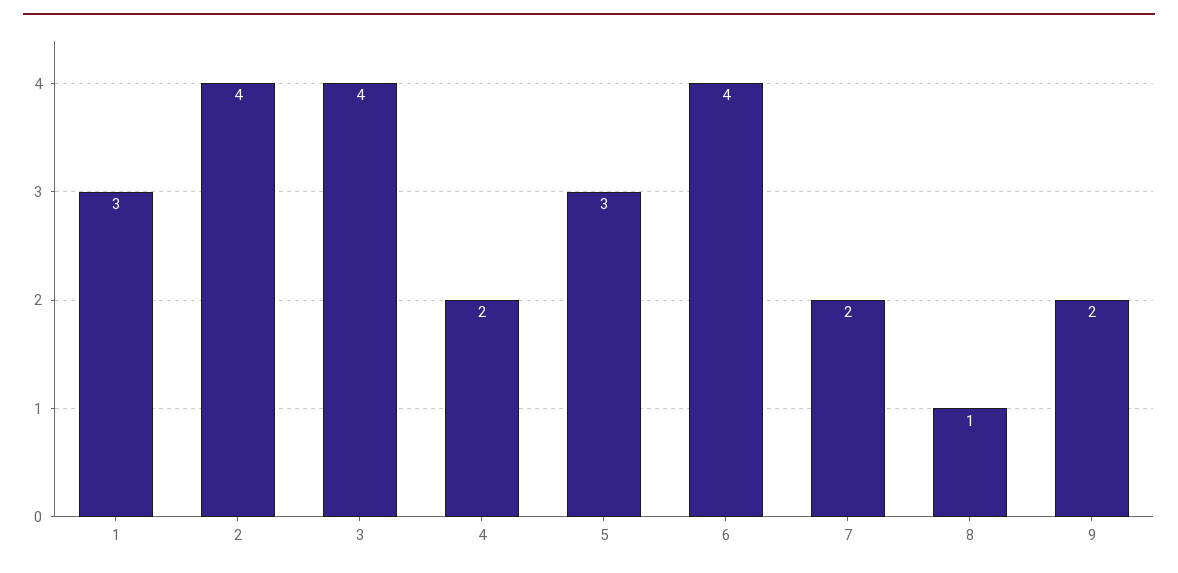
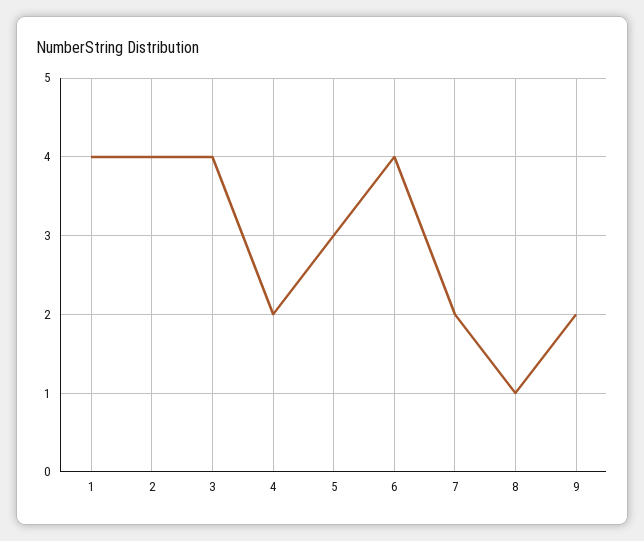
  {
-   "1": 3,
+   "1": 4,
    "2": 4,
    "3": 4,
    "4": 2,
    "5": 3,
    "6": 4,
    "7": 2,
    "8": 1,
    "9": 2
  }

